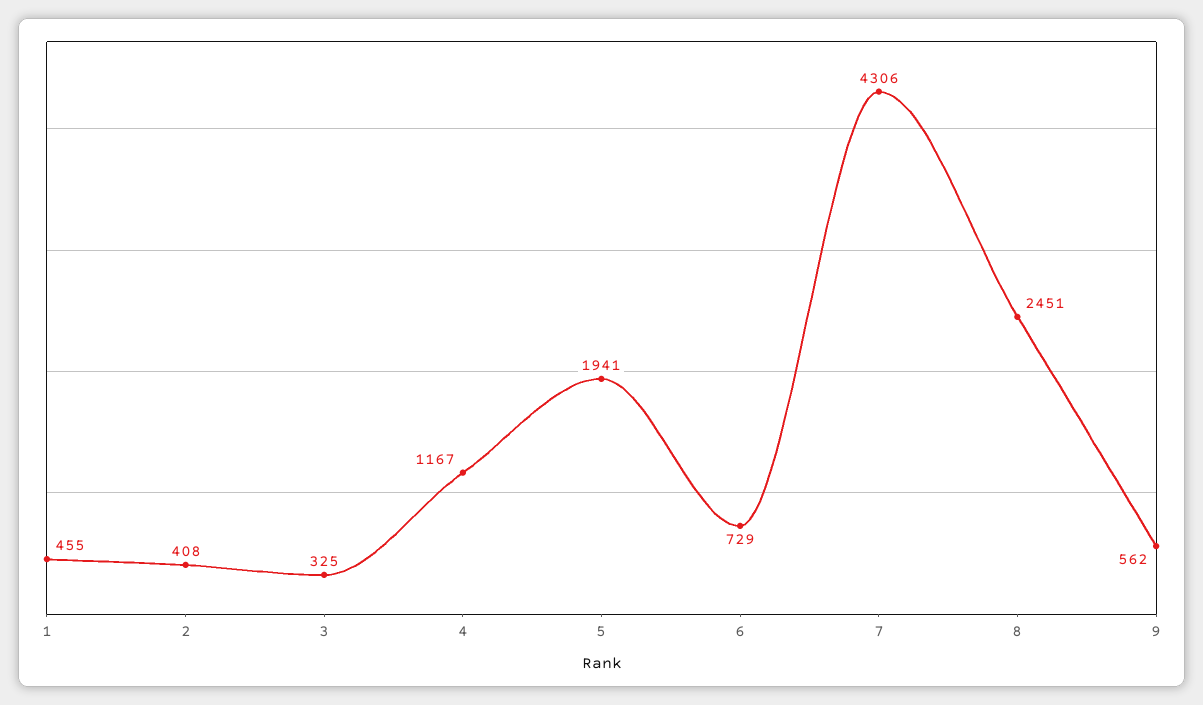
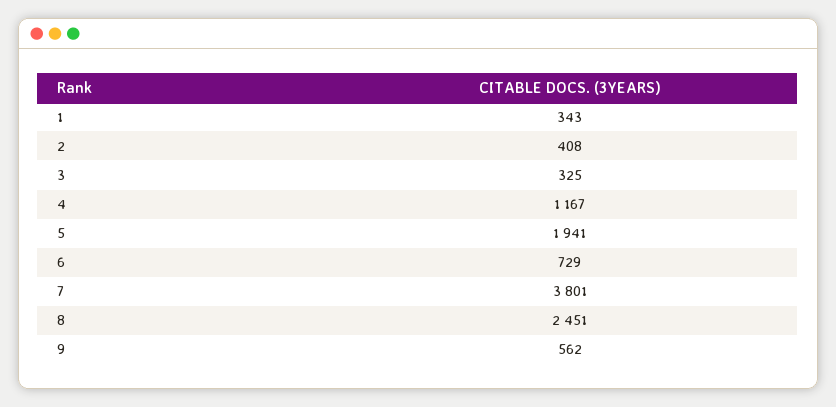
  {
-   "1": 455,
+   "1": 343,
    "2": 408,
    "3": 325,
    "4": 1167,
    "5": 1941,
    "6": 729,
-   "7": 4306,
+   "7": 3801,
    "8": 2451,
    "9": 562
  }

